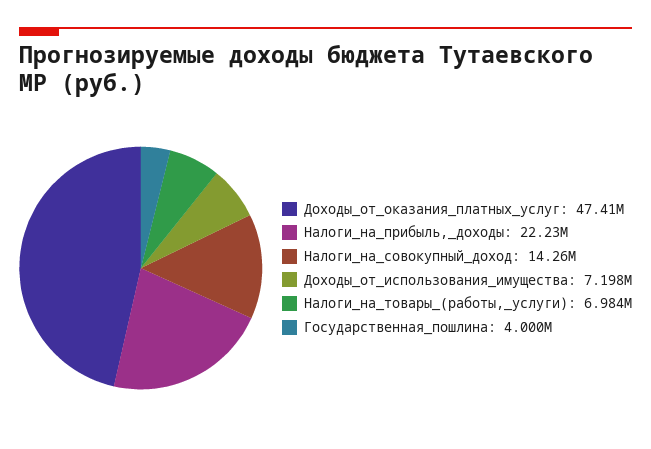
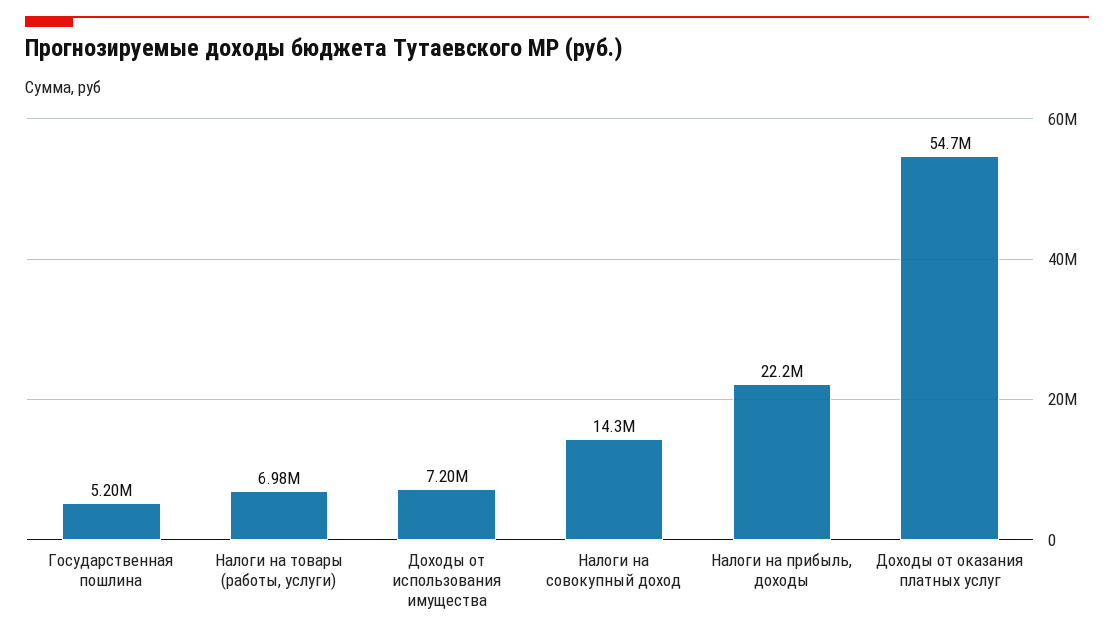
  {
-   "Доходы_от_оказания_платных_услуг": 47410000,
+   "Доходы_от_оказания_платных_услуг": 54700000,
    "Налоги_на_прибыль,_доходы": 22230000,
    "Налоги_на_совокупный_доход": 14260000,
    "Доходы_от_использования_имущества": 7198000,
    "Налоги_на_товары_(работы,_услуги)": 6984000,
-   "Государственная_пошлина": 4000000
+   "Государственная_пошлина": 5200000
  }

